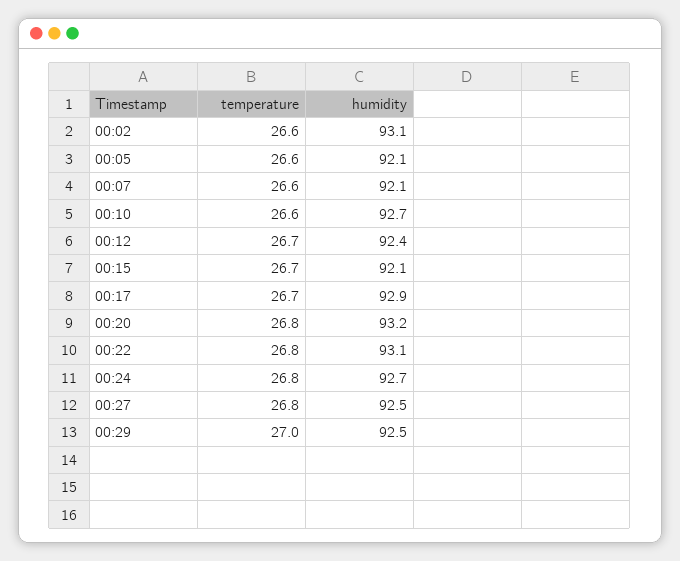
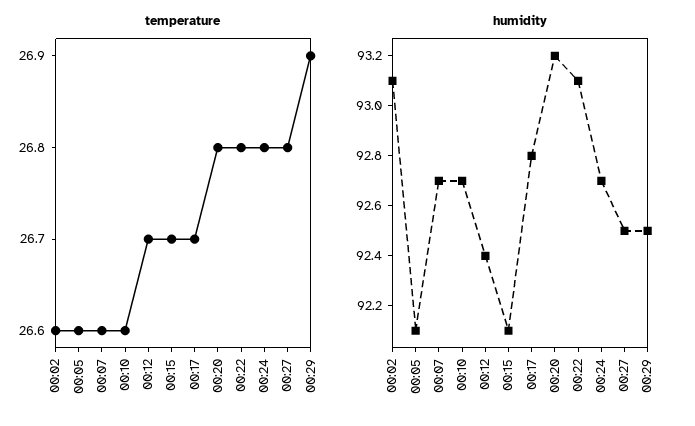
  {
    "temperature": {
      "00:02": 26.6,
      "00:05": 26.6,
      "00:07": 26.6,
      "00:10": 26.6,
      "00:12": 26.7,
      "00:15": 26.7,
      "00:17": 26.7,
      "00:20": 26.8,
      "00:22": 26.8,
      "00:24": 26.8,
      "00:27": 26.8,
-     "00:29": 27
+     "00:29": 26.9
    },
    "humidity": {
      "00:02": 93.1,
      "00:05": 92.1,
-     "00:07": 92.1,
+     "00:07": 92.7,
      "00:10": 92.7,
      "00:12": 92.4,
      "00:15": 92.1,
-     "00:17": 92.9,
+     "00:17": 92.8,
      "00:20": 93.2,
      "00:22": 93.1,
      "00:24": 92.7,
      "00:27": 92.5,
      "00:29": 92.5
    }
  }

